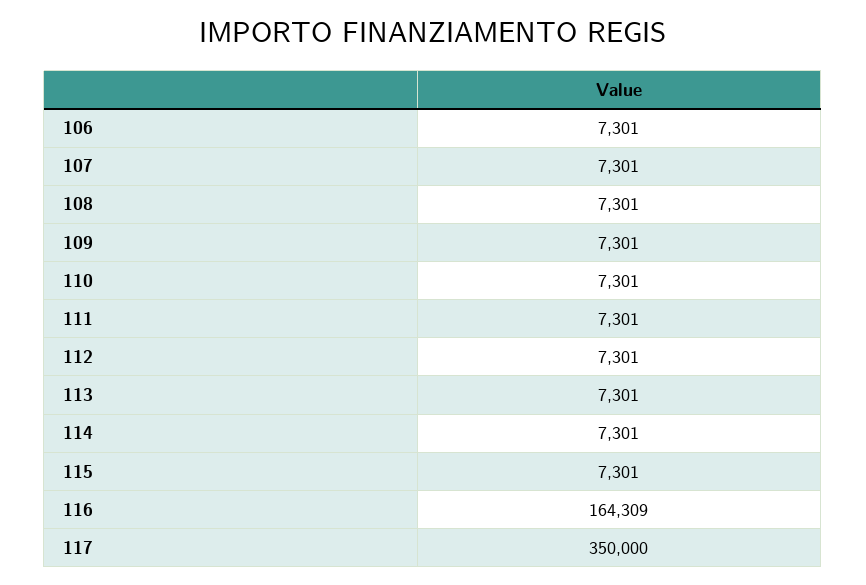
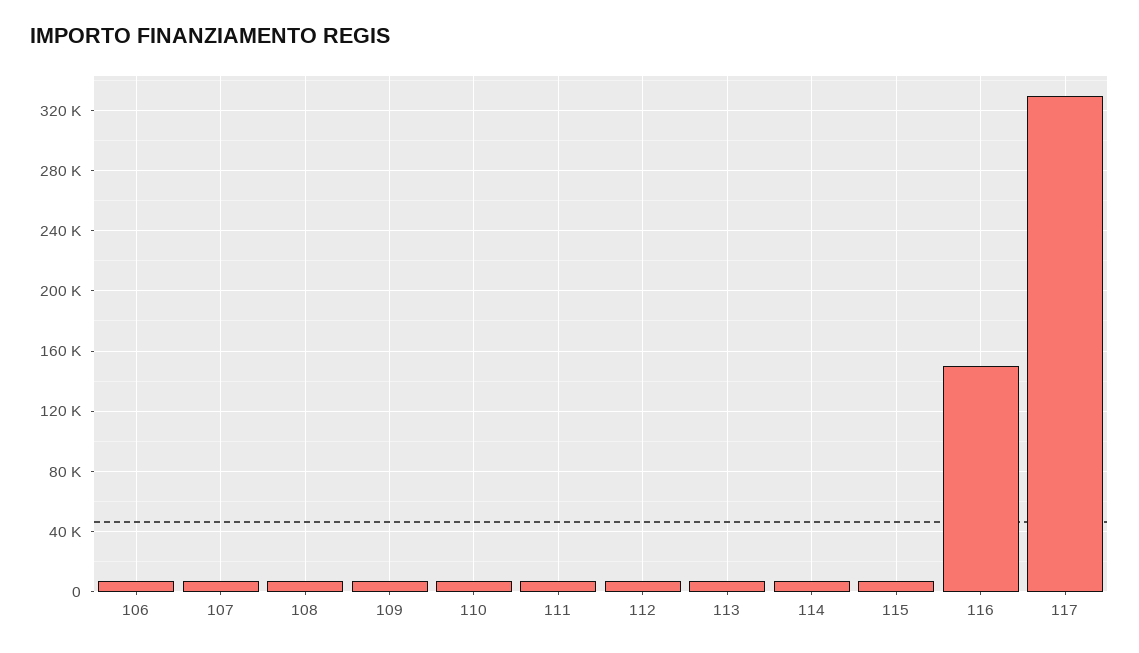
  {
    "106": 7301,
    "107": 7301,
    "108": 7301,
    "109": 7301,
    "110": 7301,
    "111": 7301,
    "112": 7301,
    "113": 7301,
    "114": 7301,
    "115": 7301,
-   "116": 164309,
+   "116": 150000,
-   "117": 350000
+   "117": 330000
  }

